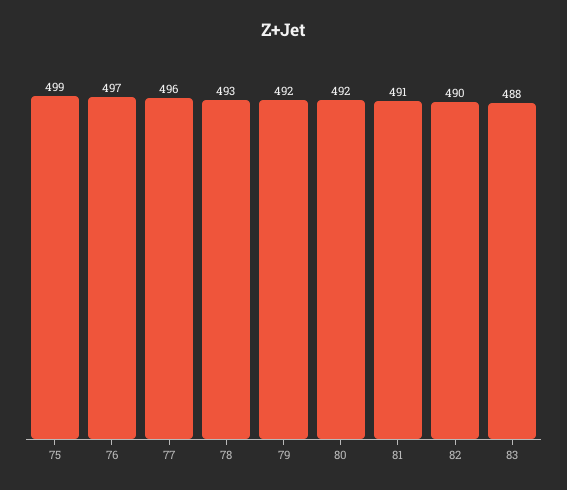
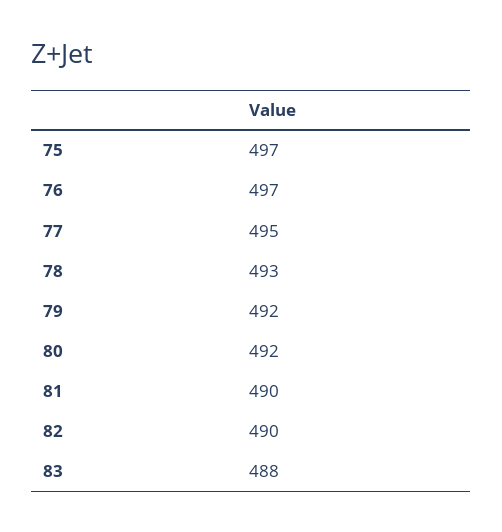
  {
-   "75": 499,
+   "75": 497,
    "76": 497,
-   "77": 496,
+   "77": 495,
    "78": 493,
    "79": 492,
    "80": 492,
-   "81": 491,
+   "81": 490,
    "82": 490,
    "83": 488
  }

